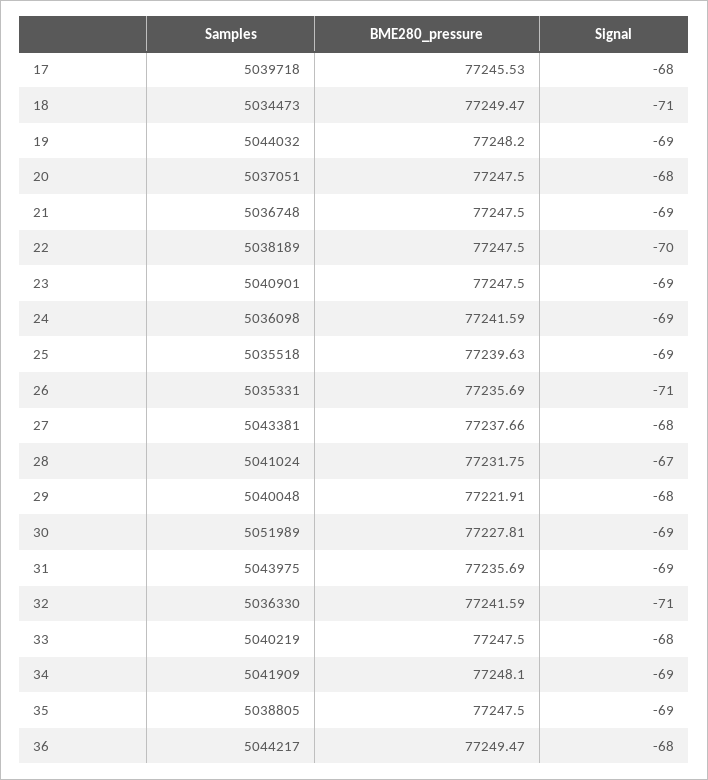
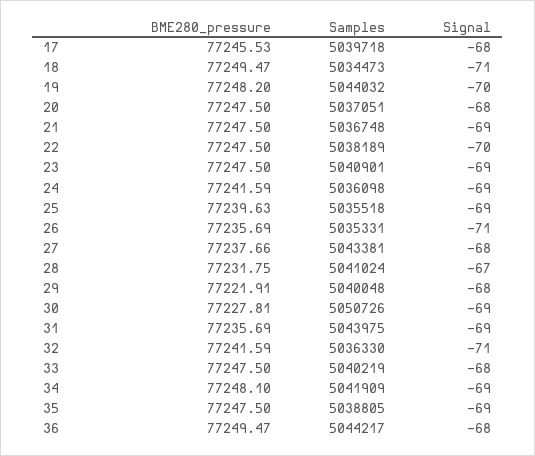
  {
    "Samples": {
      "17": 5039718,
      "18": 5034473,
      "19": 5044032,
      "20": 5037051,
      "21": 5036748,
      "22": 5038189,
      "23": 5040901,
      "24": 5036098,
      "25": 5035518,
      "26": 5035331,
      "27": 5043381,
      "28": 5041024,
      "29": 5040048,
-     "30": 5051989,
+     "30": 5050726,
      "31": 5043975,
      "32": 5036330,
      "33": 5040219,
      "34": 5041909,
      "35": 5038805,
      "36": 5044217
    },
    "BME280_pressure": {
      "17": 77245.53,
      "18": 77249.47,
      "19": 77248.2,
      "20": 77247.5,
      "21": 77247.5,
      "22": 77247.5,
      "23": 77247.5,
      "24": 77241.59,
      "25": 77239.63,
      "26": 77235.69,
      "27": 77237.66,
      "28": 77231.75,
      "29": 77221.91,
      "30": 77227.81,
      "31": 77235.69,
      "32": 77241.59,
      "33": 77247.5,
      "34": 77248.1,
      "35": 77247.5,
      "36": 77249.47
    },
    "Signal": {
      "17": -68,
      "18": -71,
-     "19": -69,
+     "19": -70,
      "20": -68,
      "21": -69,
      "22": -70,
      "23": -69,
      "24": -69,
      "25": -69,
      "26": -71,
      "27": -68,
      "28": -67,
      "29": -68,
      "30": -69,
      "31": -69,
      "32": -71,
      "33": -68,
      "34": -69,
      "35": -69,
      "36": -68
    }
  }

